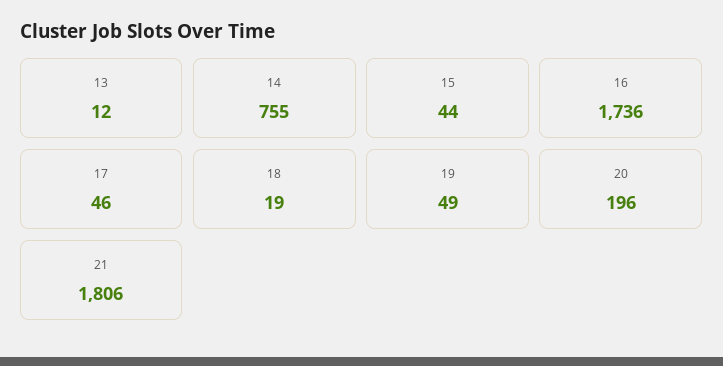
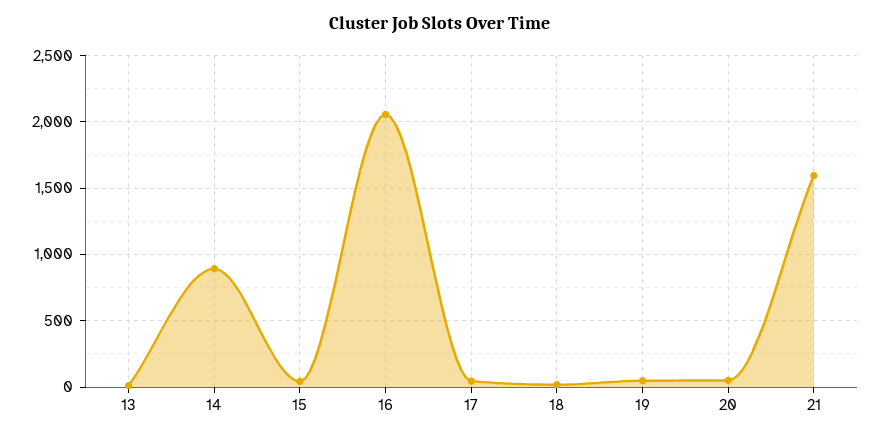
  {
    "13": 12,
-   "14": 755,
+   "14": 900,
    "15": 44,
-   "16": 1736,
+   "16": 2050,
    "17": 46,
    "18": 19,
    "19": 49,
-   "20": 196,
+   "20": 50,
-   "21": 1806
+   "21": 1600
  }

